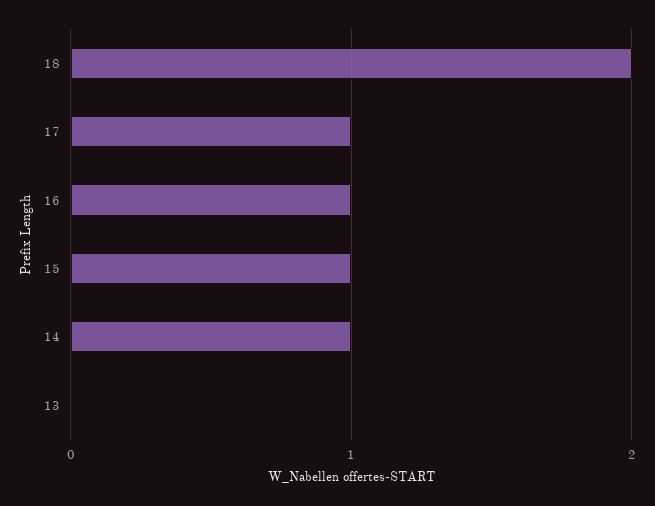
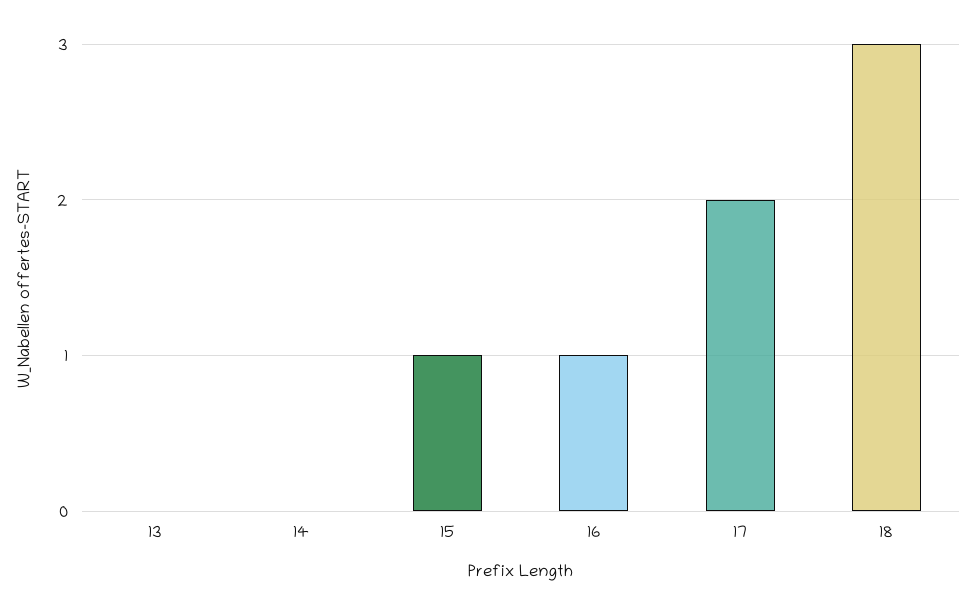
  {
-   "18": 2,
+   "18": 3,
-   "17": 1,
+   "17": 2,
    "16": 1,
    "15": 1,
-   "14": 1,
+   "14": 0,
    "13": 0
  }

